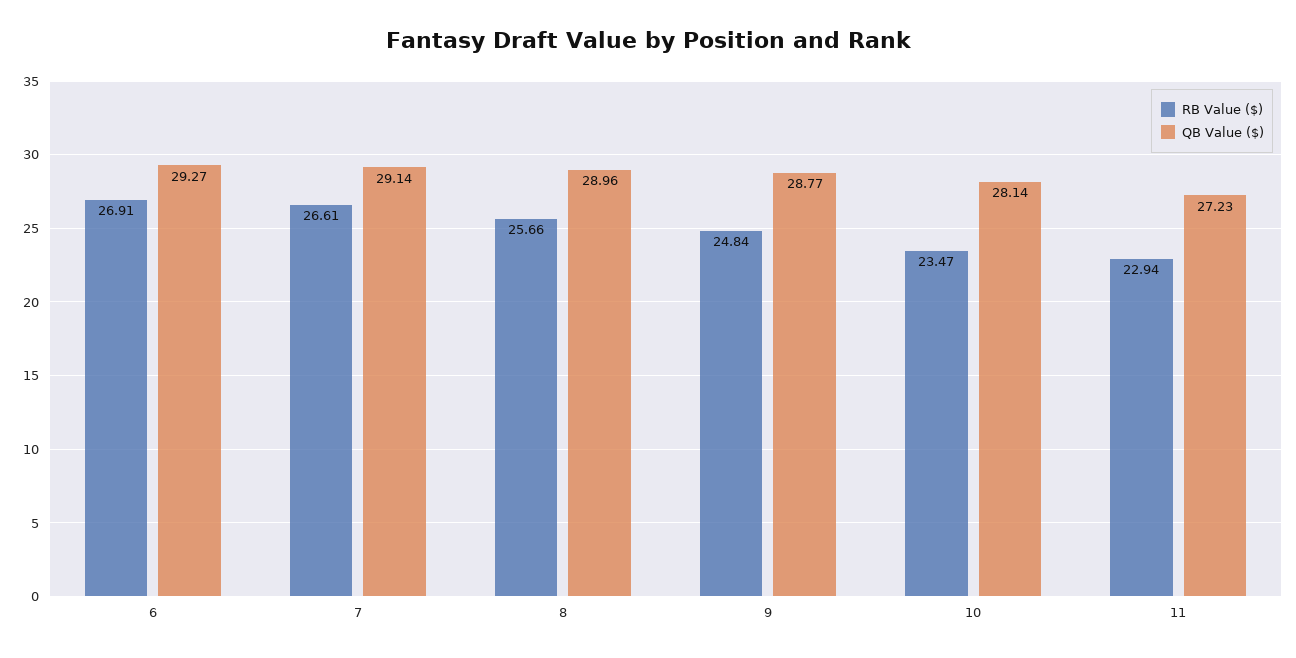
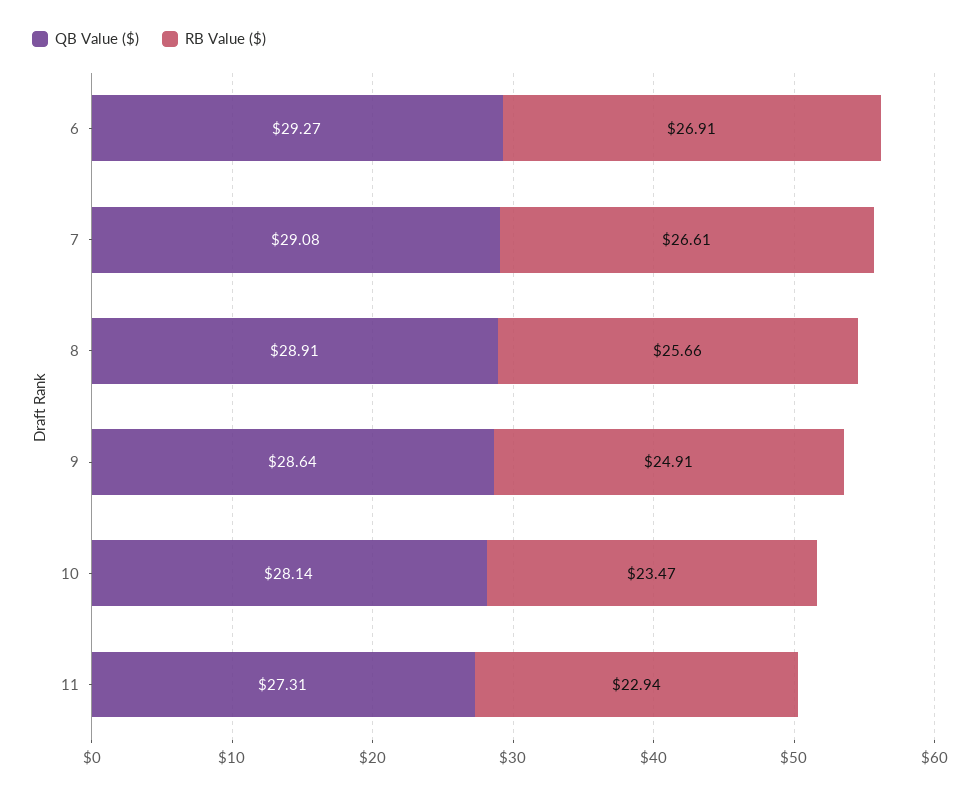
  {
    "RB Value ($)": {
      "6": 26.91,
      "7": 26.61,
      "8": 25.66,
-     "9": 24.84,
+     "9": 24.91,
      "10": 23.47,
      "11": 22.94
    },
    "QB Value ($)": {
      "6": 29.27,
-     "7": 29.14,
+     "7": 29.08,
-     "8": 28.96,
+     "8": 28.91,
-     "9": 28.77,
+     "9": 28.64,
      "10": 28.14,
-     "11": 27.23
+     "11": 27.31
    }
  }

